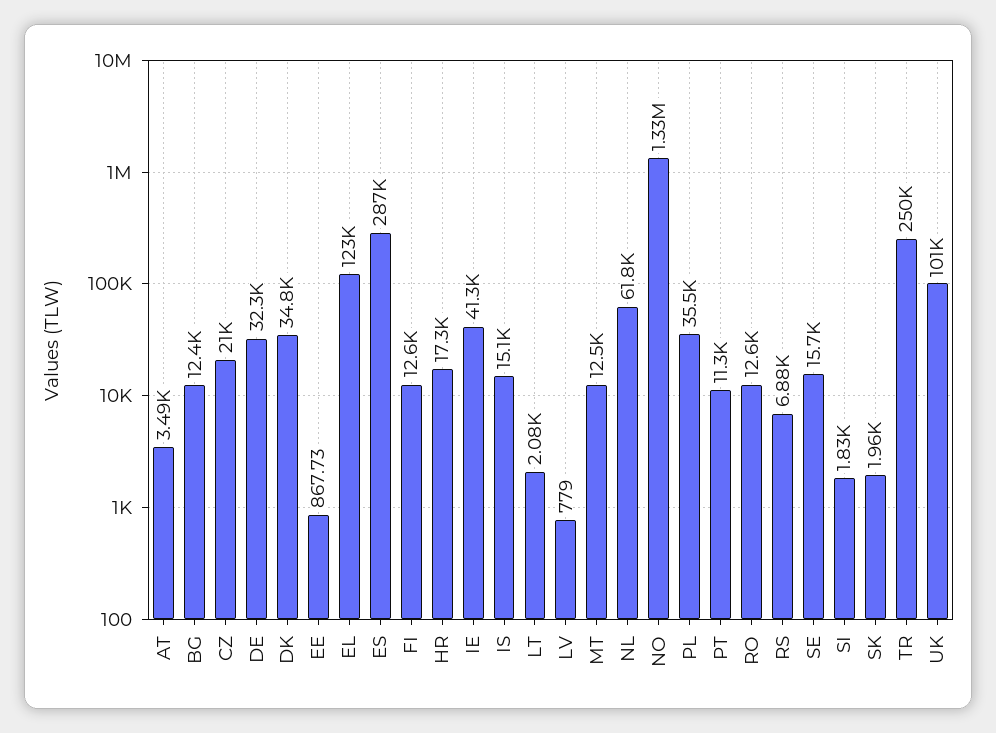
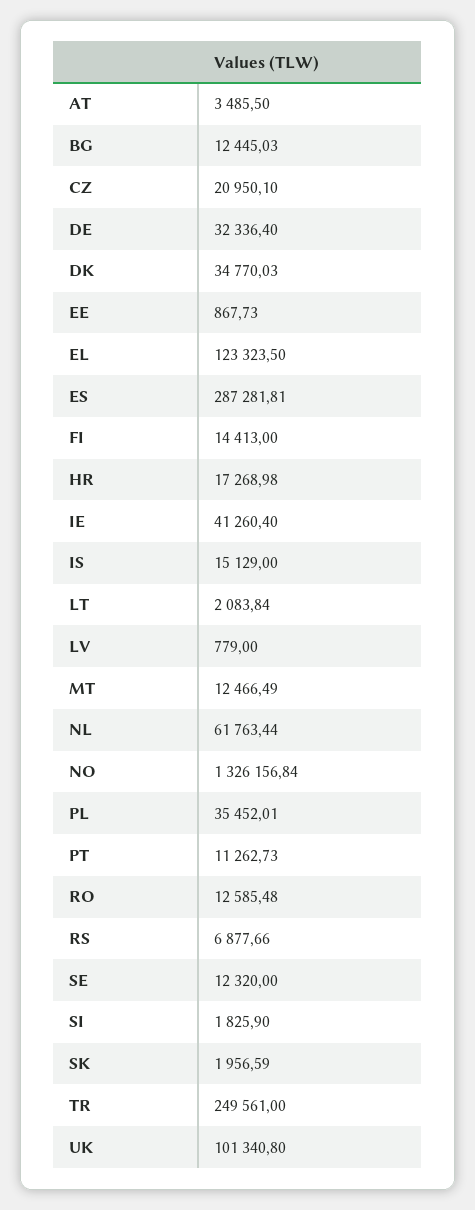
  {
    "AT": 3485.5,
    "BG": 12445.03,
    "CZ": 20950.1,
    "DE": 32336.4,
    "DK": 34770.03,
    "EE": 867.73,
    "EL": 123323.5,
    "ES": 287281.81,
-   "FI": 12600,
+   "FI": 14413,
    "HR": 17268.98,
    "IE": 41260.4,
    "IS": 15129,
    "LT": 2083.84,
    "LV": 779,
    "MT": 12466.49,
    "NL": 61763.44,
    "NO": 1326156.84,
    "PL": 35452.01,
    "PT": 11262.73,
    "RO": 12585.48,
    "RS": 6877.66,
-   "SE": 15700,
+   "SE": 12320,
    "SI": 1825.9,
    "SK": 1956.59,
    "TR": 249561,
    "UK": 101340.8
  }

